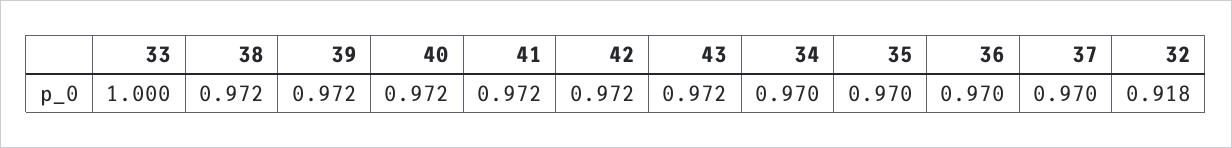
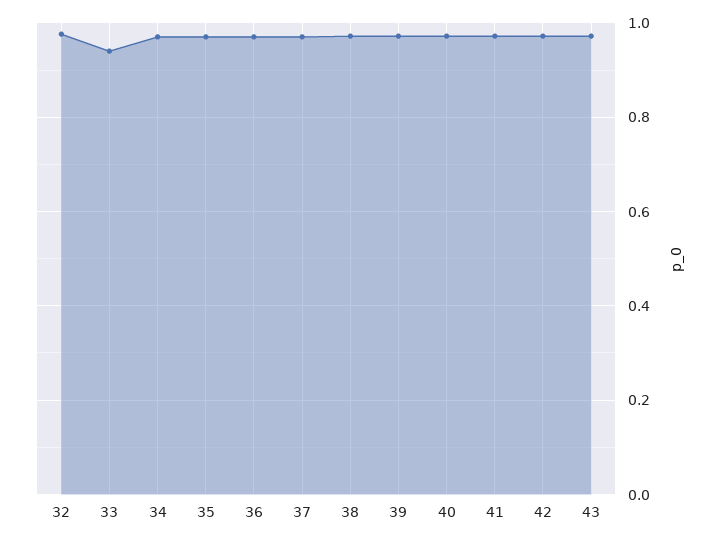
  {
-   "33": 1,
+   "33": 0.94,
    "38": 0.972,
    "39": 0.972,
    "40": 0.972,
    "41": 0.972,
    "42": 0.972,
    "43": 0.972,
    "34": 0.97,
    "35": 0.97,
    "36": 0.97,
    "37": 0.97,
-   "32": 0.918
+   "32": 0.98
  }

